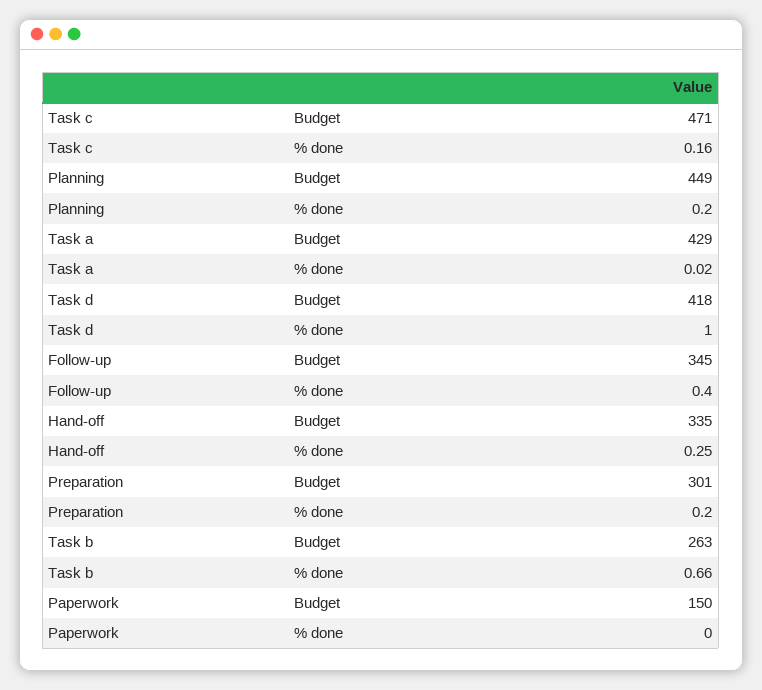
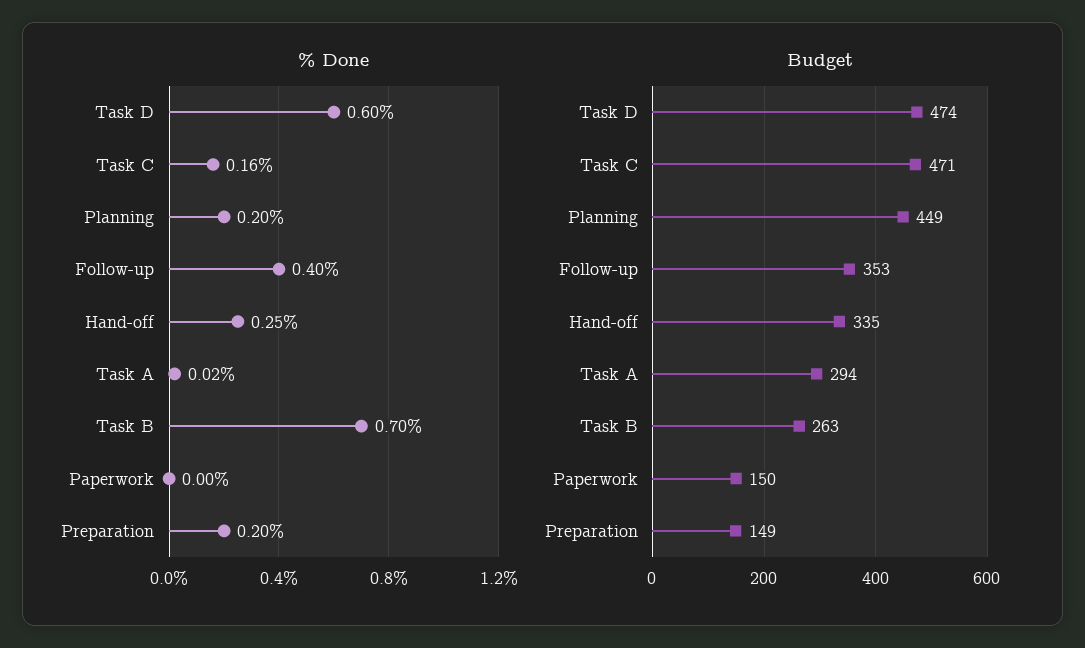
  {
    "Budget": {
      "Task c": 471,
      "Planning": 449,
-     "Task a": 429,
+     "Task a": 294,
-     "Task d": 418,
+     "Task d": 474,
-     "Follow-up": 345,
+     "Follow-up": 353,
      "Hand-off": 335,
-     "Preparation": 301,
+     "Preparation": 149,
      "Task b": 263,
      "Paperwork": 150
    },
    "% done": {
      "Task c": 0.16,
      "Planning": 0.2,
      "Task a": 0.02,
-     "Task d": 1,
+     "Task d": 0.6,
      "Follow-up": 0.4,
      "Hand-off": 0.25,
      "Preparation": 0.2,
-     "Task b": 0.66,
+     "Task b": 0.7,
      "Paperwork": 0
    }
  }

